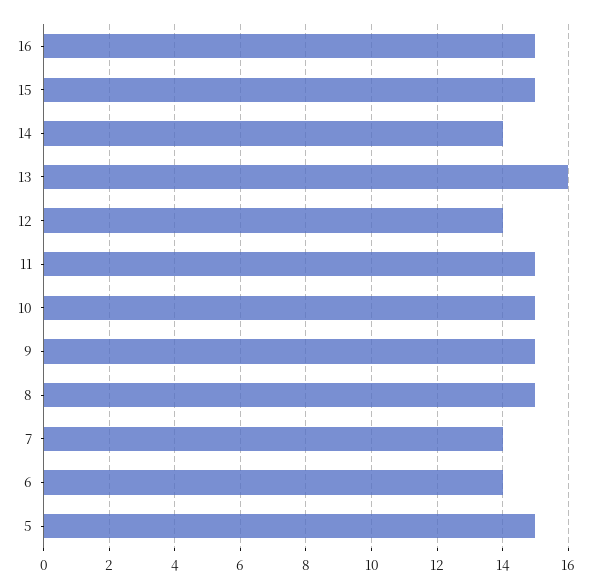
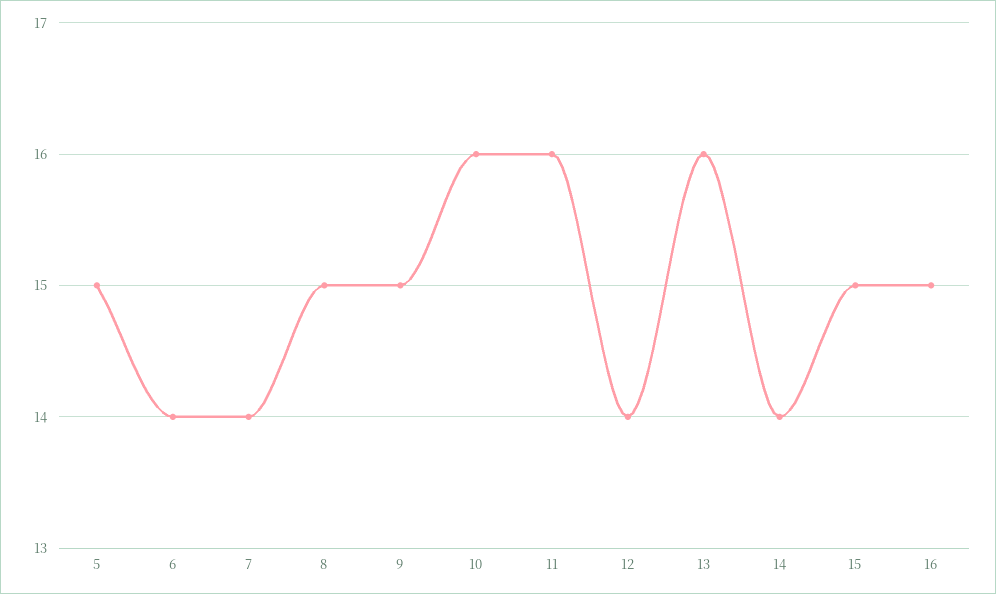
  {
    "16": 15,
    "15": 15,
    "14": 14,
    "13": 16,
    "12": 14,
-   "11": 15,
+   "11": 16,
-   "10": 15,
+   "10": 16,
    "9": 15,
    "8": 15,
    "7": 14,
    "6": 14,
    "5": 15
  }

